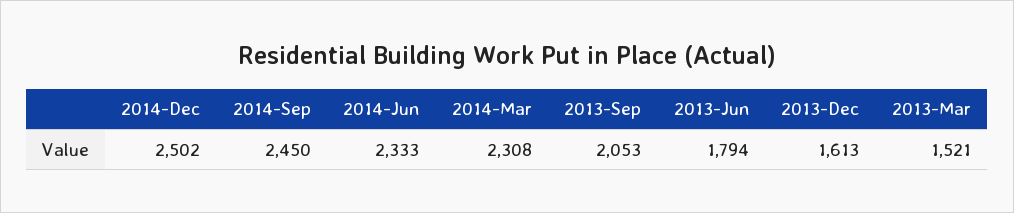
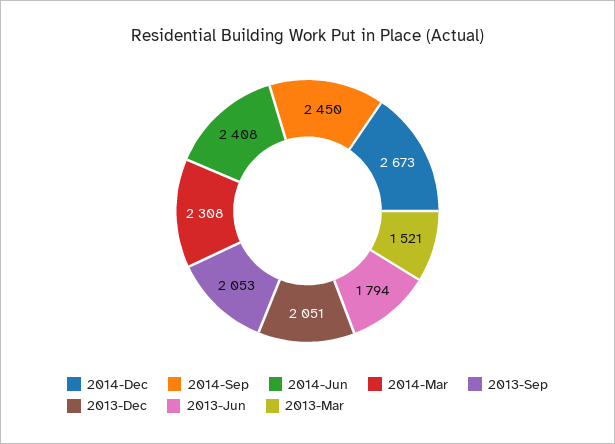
  {
-   "2014-Dec": 2502,
+   "2014-Dec": 2673,
    "2014-Sep": 2450,
-   "2014-Jun": 2333,
+   "2014-Jun": 2408,
    "2014-Mar": 2308,
    "2013-Sep": 2053,
    "2013-Jun": 1794,
-   "2013-Dec": 1613,
+   "2013-Dec": 2051,
    "2013-Mar": 1521
  }

